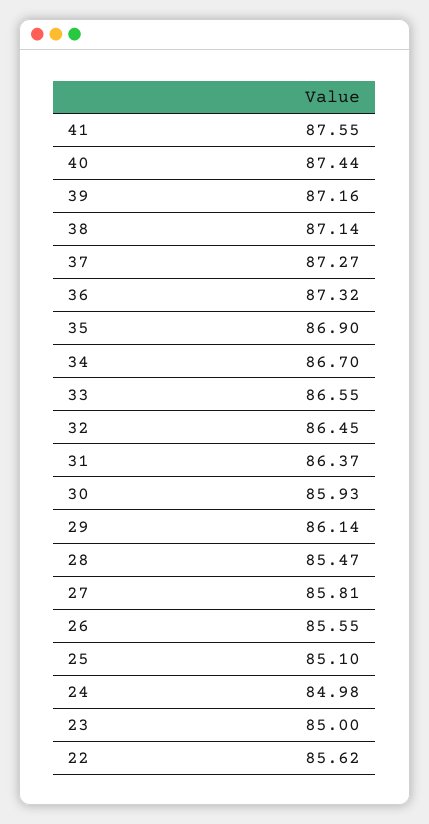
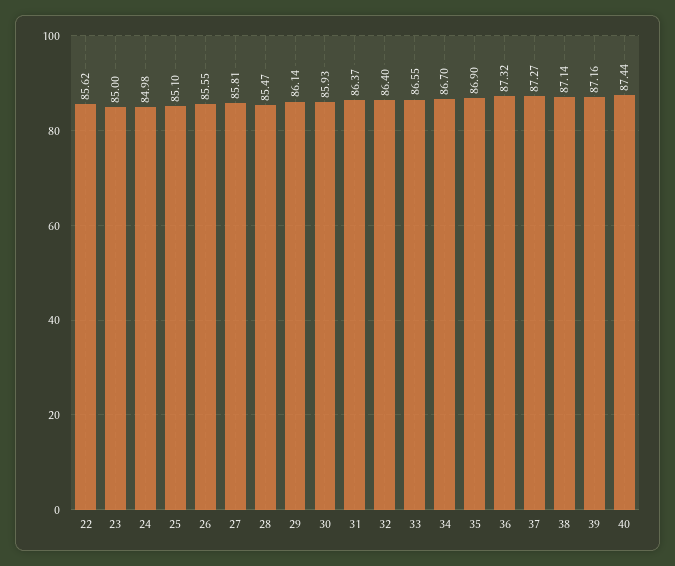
  {
-   "41": 87.55,
    "40": 87.44,
    "39": 87.16,
    "38": 87.14,
    "37": 87.27,
    "36": 87.32,
    "35": 86.9,
    "34": 86.7,
    "33": 86.55,
-   "32": 86.45,
+   "32": 86.4,
    "31": 86.37,
    "30": 85.93,
    "29": 86.14,
    "28": 85.47,
    "27": 85.81,
    "26": 85.55,
    "25": 85.1,
    "24": 84.98,
    "23": 85,
    "22": 85.62
  }

